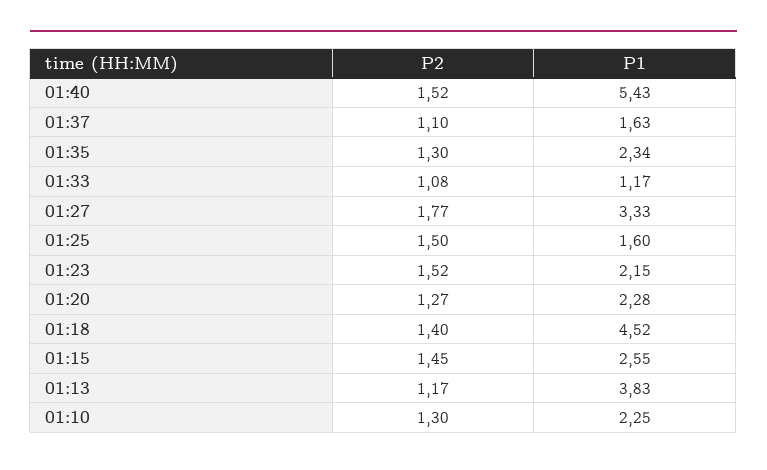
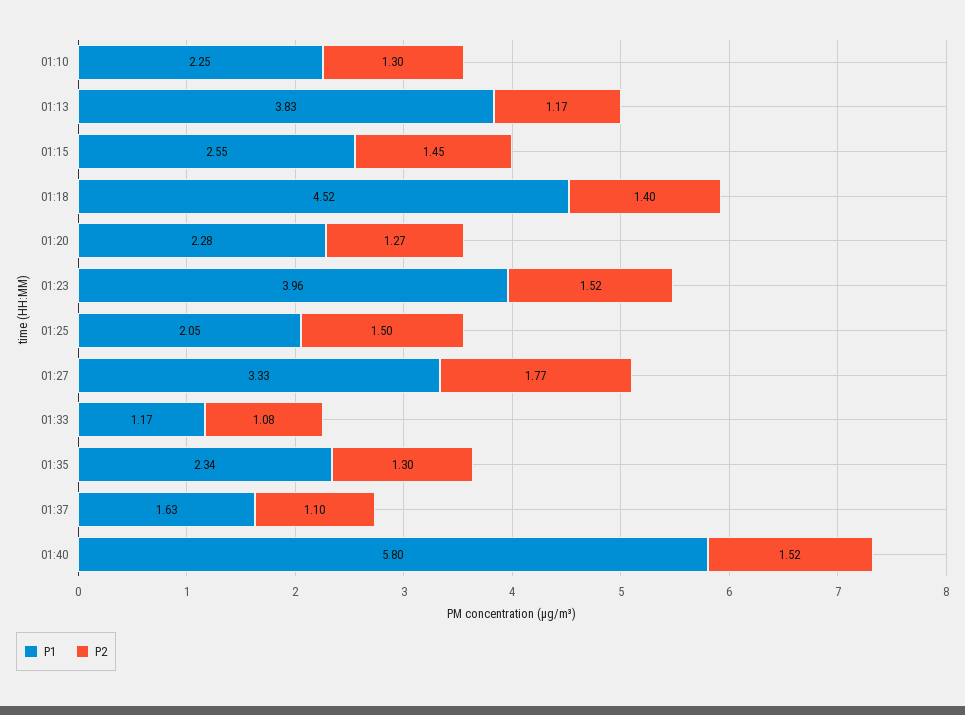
  {
    "P2": {
      "01:40": 1.52,
      "01:37": 1.1,
      "01:35": 1.3,
      "01:33": 1.08,
      "01:27": 1.77,
      "01:25": 1.5,
      "01:23": 1.52,
      "01:20": 1.27,
      "01:18": 1.4,
      "01:15": 1.45,
      "01:13": 1.17,
      "01:10": 1.3
    },
    "P1": {
-     "01:40": 5.43,
+     "01:40": 5.8,
      "01:37": 1.63,
      "01:35": 2.34,
      "01:33": 1.17,
      "01:27": 3.33,
-     "01:25": 1.6,
+     "01:25": 2.05,
-     "01:23": 2.15,
+     "01:23": 3.96,
      "01:20": 2.28,
      "01:18": 4.52,
      "01:15": 2.55,
      "01:13": 3.83,
      "01:10": 2.25
    }
  }

